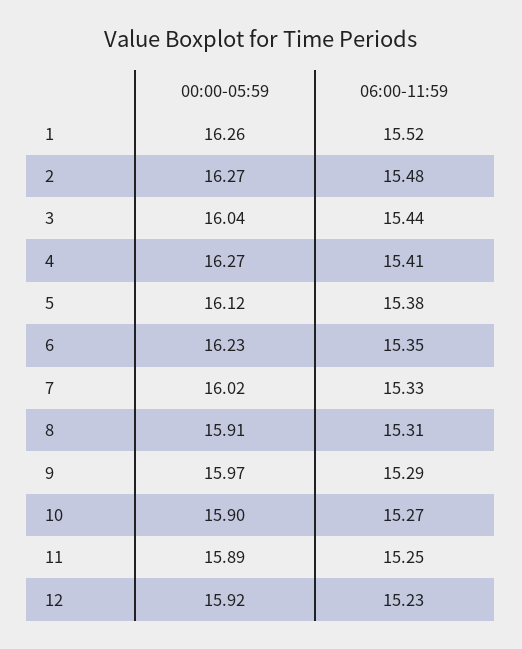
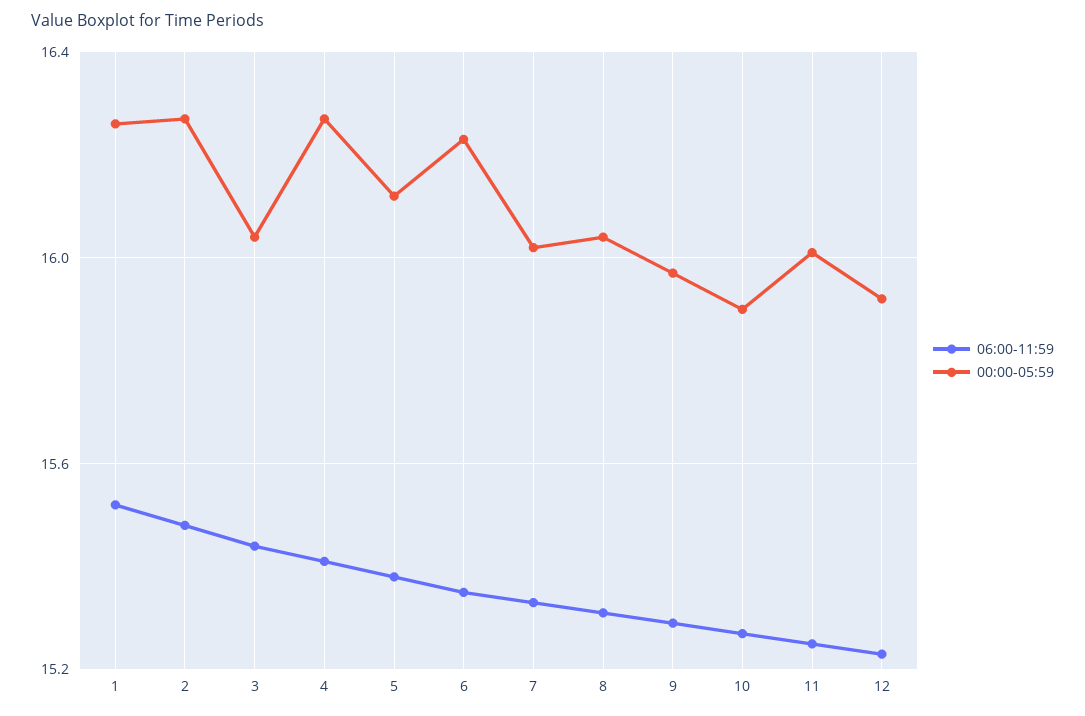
  {
    "00:00-05:59": {
      "1": 16.26,
      "2": 16.27,
      "3": 16.04,
      "4": 16.27,
      "5": 16.12,
      "6": 16.23,
      "7": 16.02,
-     "8": 15.91,
+     "8": 16.05,
      "9": 15.97,
      "10": 15.9,
-     "11": 15.89,
+     "11": 16,
      "12": 15.92
    },
    "06:00-11:59": {
      "1": 15.52,
      "2": 15.48,
      "3": 15.44,
      "4": 15.41,
      "5": 15.38,
      "6": 15.35,
      "7": 15.33,
      "8": 15.31,
      "9": 15.29,
      "10": 15.27,
      "11": 15.25,
      "12": 15.23
    }
  }

